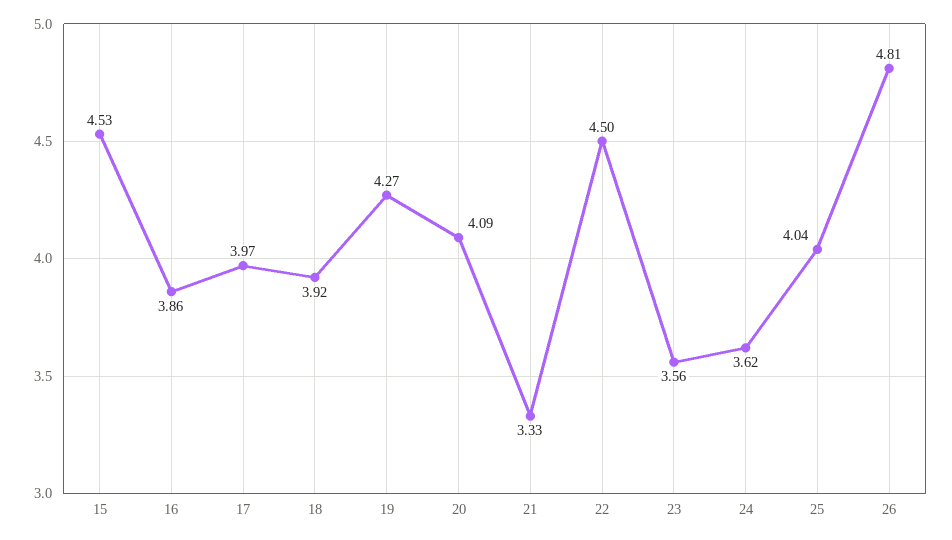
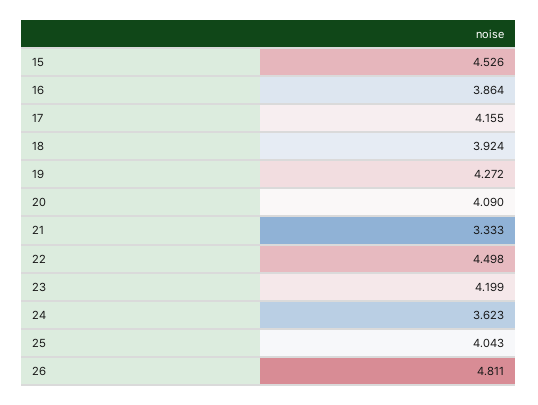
  {
    "15": 4.526,
    "16": 3.864,
-   "17": 3.97,
+   "17": 4.155,
    "18": 3.924,
    "19": 4.272,
    "20": 4.09,
    "21": 3.333,
    "22": 4.498,
-   "23": 3.56,
+   "23": 4.199,
    "24": 3.623,
    "25": 4.043,
    "26": 4.811
  }

